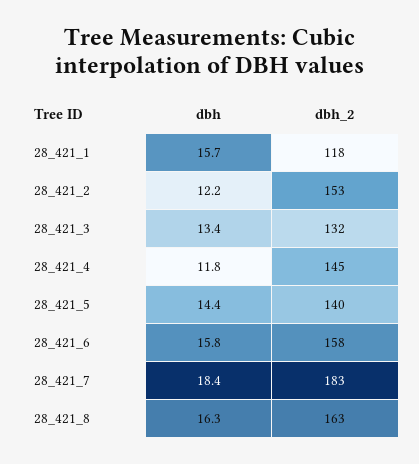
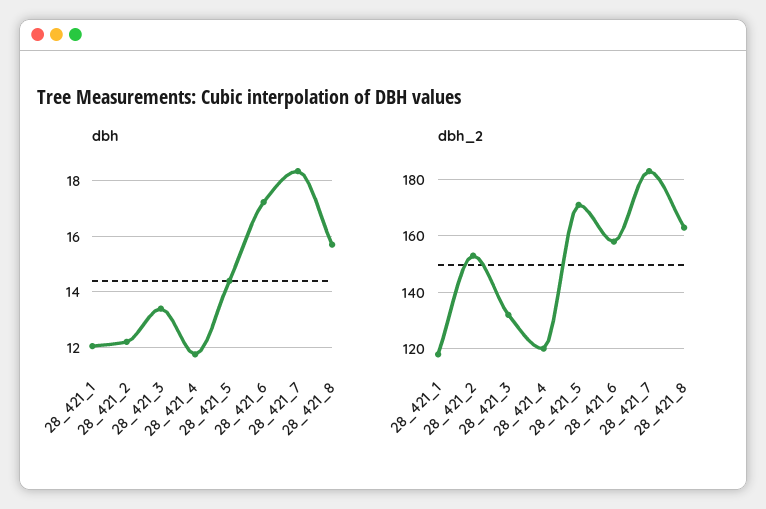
  {
    "dbh": {
-     "28_421_1": 15.7,
+     "28_421_1": 12,
      "28_421_2": 12.2,
      "28_421_3": 13.4,
      "28_421_4": 11.8,
      "28_421_5": 14.4,
-     "28_421_6": 15.8,
+     "28_421_6": 17.25,
      "28_421_7": 18.4,
-     "28_421_8": 16.3
+     "28_421_8": 15.75
    },
    "dbh_2": {
      "28_421_1": 118,
      "28_421_2": 153,
      "28_421_3": 132,
-     "28_421_4": 145,
+     "28_421_4": 120,
-     "28_421_5": 140,
+     "28_421_5": 170,
      "28_421_6": 158,
      "28_421_7": 183,
      "28_421_8": 163
    }
  }

